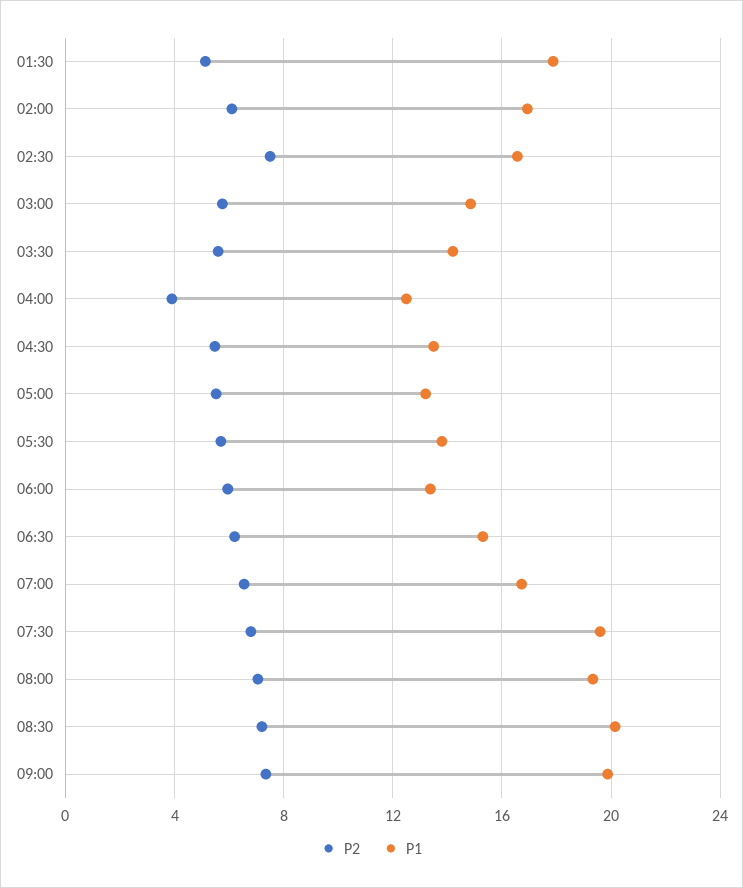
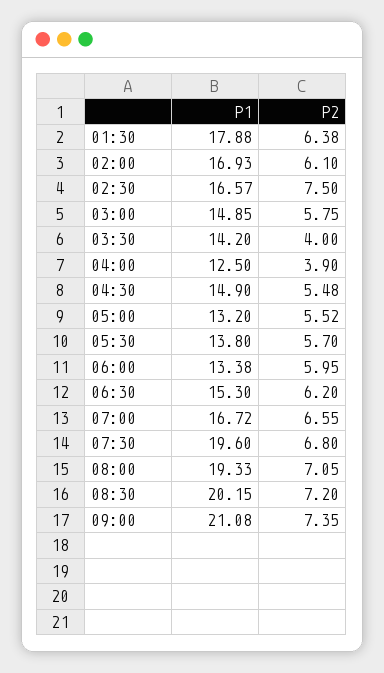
  {
    "P2": {
-     "01:30": 5,
+     "01:30": 6.38,
      "02:00": 6.1,
      "02:30": 7.5,
      "03:00": 5.75,
-     "03:30": 5.5,
+     "03:30": 4,
      "04:00": 3.9,
      "04:30": 5.48,
      "05:00": 5.52,
      "05:30": 5.7,
      "06:00": 5.95,
      "06:30": 6.2,
      "07:00": 6.55,
      "07:30": 6.8,
      "08:00": 7.05,
      "08:30": 7.2,
      "09:00": 7.35
    },
    "P1": {
      "01:30": 17.88,
      "02:00": 16.93,
      "02:30": 16.57,
      "03:00": 14.85,
      "03:30": 14.2,
      "04:00": 12.5,
-     "04:30": 13.5,
+     "04:30": 14.9,
      "05:00": 13.2,
      "05:30": 13.8,
      "06:00": 13.38,
      "06:30": 15.3,
      "07:00": 16.72,
      "07:30": 19.6,
      "08:00": 19.33,
      "08:30": 20.15,
-     "09:00": 20
+     "09:00": 21.08
    }
  }

